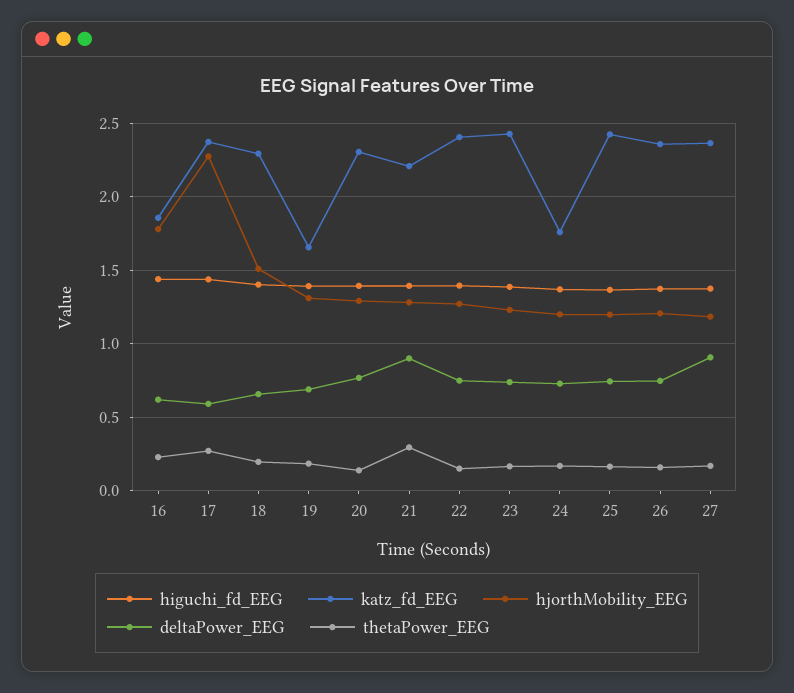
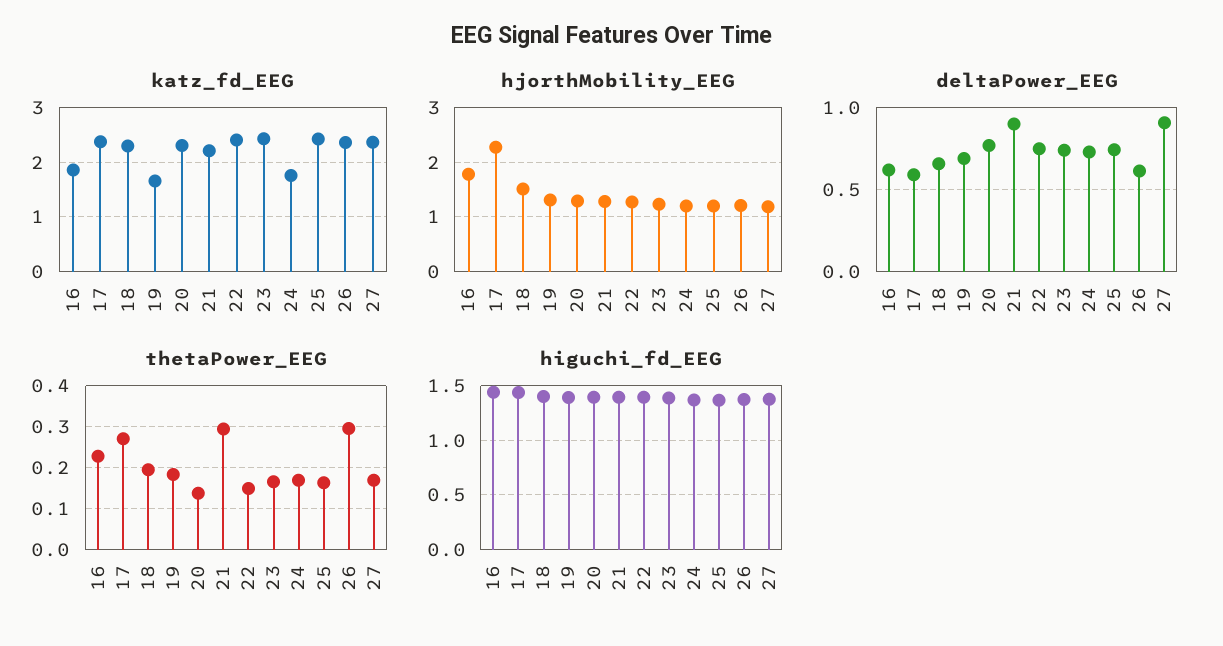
  {
    "higuchi_fd_EEG": {
      "16": 1.45,
      "17": 1.45,
      "18": 1.4,
      "19": 1.4,
      "20": 1.4,
      "21": 1.4,
      "22": 1.4,
      "23": 1.4,
      "24": 1.35,
      "25": 1.35,
      "26": 1.35,
      "27": 1.35
    },
    "katz_fd_EEG": {
      "16": 1.85,
      "17": 2.35,
      "18": 2.3,
      "19": 1.65,
      "20": 2.3,
      "21": 2.2,
      "22": 2.4,
      "23": 2.45,
      "24": 1.75,
      "25": 2.4,
      "26": 2.35,
      "27": 2.35
    },
    "hjorthMobility_EEG": {
      "16": 1.8,
      "17": 2.25,
      "18": 1.5,
      "19": 1.3,
      "20": 1.3,
      "21": 1.3,
      "22": 1.25,
      "23": 1.25,
      "24": 1.2,
      "25": 1.2,
      "26": 1.2,
      "27": 1.2
    },
    "deltaPower_EEG": {
      "16": 0.6,
      "17": 0.6,
      "18": 0.65,
      "19": 0.7,
      "20": 0.75,
      "21": 0.9,
      "22": 0.75,
      "23": 0.75,
      "24": 0.75,
      "25": 0.75,
-     "26": 0.75,
+     "26": 0.6,
      "27": 0.9
    },
    "thetaPower_EEG": {
      "16": 0.22,
      "17": 0.28,
      "18": 0.2,
      "19": 0.18,
      "20": 0.14,
      "21": 0.3,
      "22": 0.14,
      "23": 0.16,
      "24": 0.16,
      "25": 0.16,
-     "26": 0.15,
+     "26": 0.3,
      "27": 0.16
    }
  }

